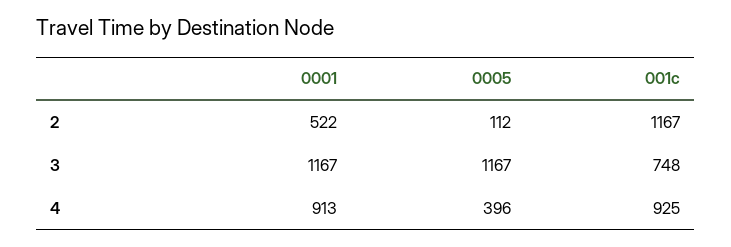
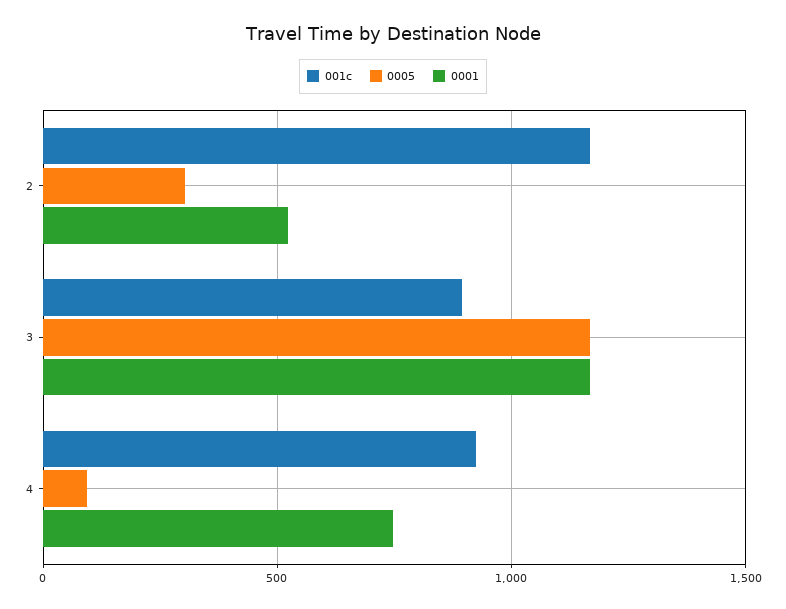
  {
    "0001": {
      "2": 522,
      "3": 1167,
-     "4": 913
+     "4": 750
    },
    "0005": {
-     "2": 112,
+     "2": 300,
      "3": 1167,
-     "4": 396
+     "4": 100
    },
    "001c": {
      "2": 1167,
-     "3": 748,
+     "3": 900,
      "4": 925
    }
  }

